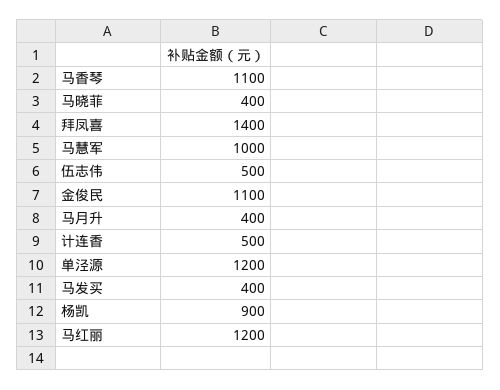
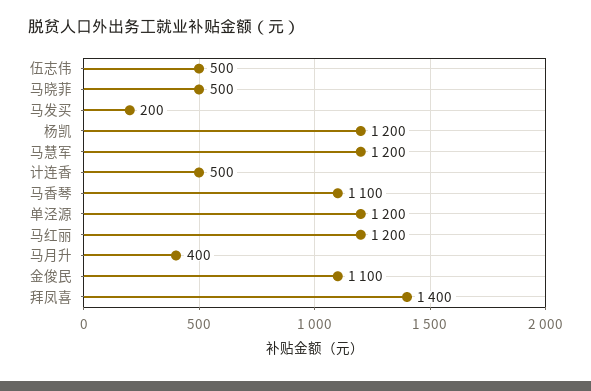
  {
    "马香琴": 1100,
-   "马晓菲": 400,
+   "马晓菲": 500,
    "拜凤喜": 1400,
-   "马慧军": 1000,
+   "马慧军": 1200,
    "伍志伟": 500,
    "金俊民": 1100,
    "马月升": 400,
    "计连香": 500,
    "单泾源": 1200,
-   "马发买": 400,
+   "马发买": 200,
-   "杨凯": 900,
+   "杨凯": 1200,
    "马红丽": 1200
  }

